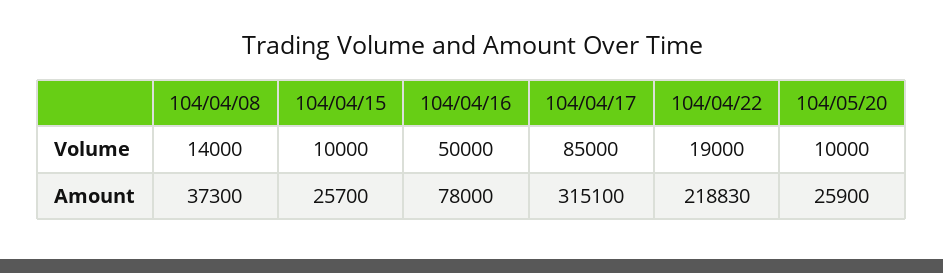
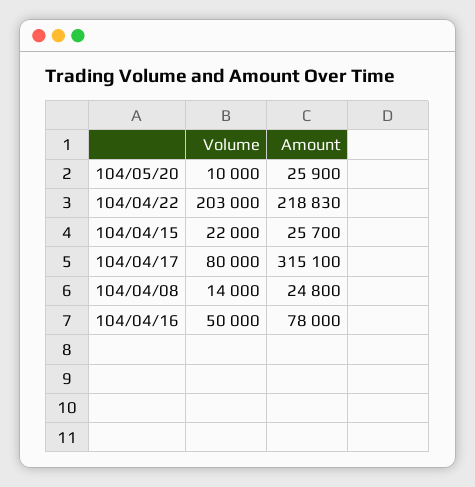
  {
    "104/04/08": {
      "Volume": 14000,
-     "Amount": 37300
+     "Amount": 24800
    },
    "104/04/15": {
-     "Volume": 10000,
+     "Volume": 22000,
      "Amount": 25700
    },
    "104/04/16": {
      "Volume": 50000,
      "Amount": 78000
    },
    "104/04/17": {
-     "Volume": 85000,
+     "Volume": 80000,
      "Amount": 315100
    },
    "104/04/22": {
-     "Volume": 19000,
+     "Volume": 203000,
      "Amount": 218830
    },
    "104/05/20": {
      "Volume": 10000,
      "Amount": 25900
    }
  }

